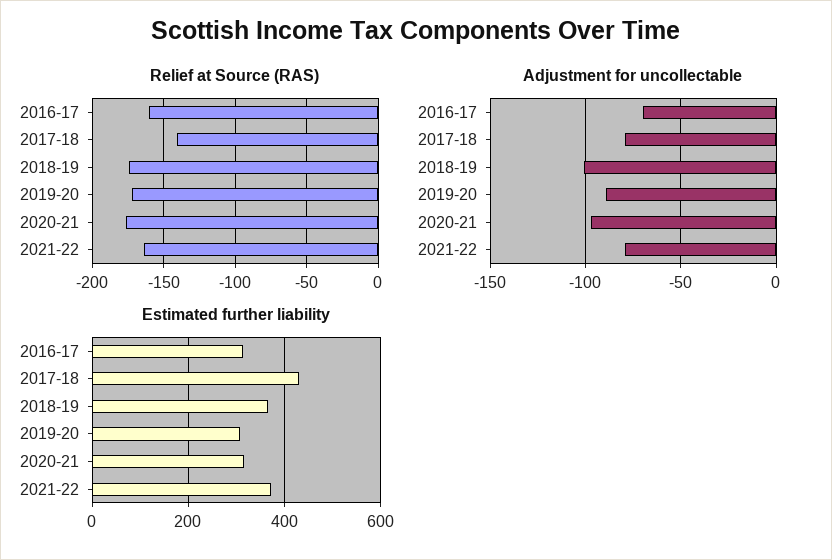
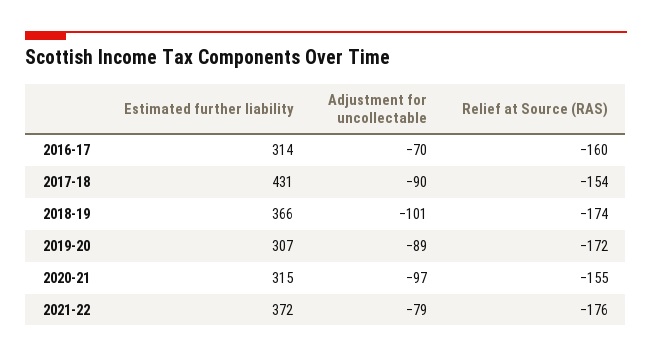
  {
    "Relief at Source (RAS)": {
      "2016-17": -160,
-     "2017-18": -140,
+     "2017-18": -154,
      "2018-19": -174,
      "2019-20": -172,
-     "2020-21": -175,
+     "2020-21": -155,
-     "2021-22": -165
+     "2021-22": -176
    },
    "Adjustment for uncollectable": {
      "2016-17": -70,
-     "2017-18": -80,
+     "2017-18": -90,
      "2018-19": -101,
      "2019-20": -89,
      "2020-21": -97,
      "2021-22": -79
    },
    "Estimated further liability": {
      "2016-17": 314,
      "2017-18": 431,
      "2018-19": 366,
      "2019-20": 307,
      "2020-21": 315,
      "2021-22": 372
    }
  }

